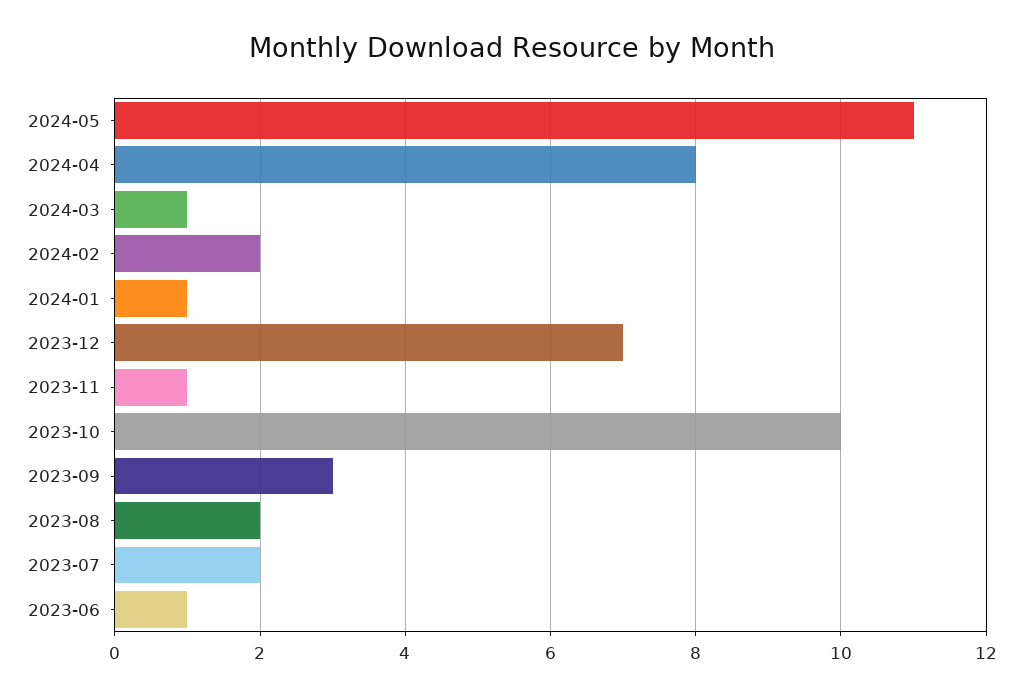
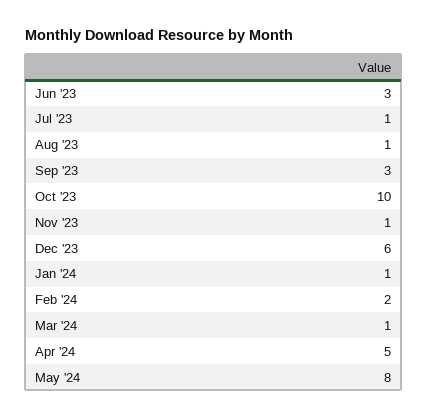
  {
-   "2024-05": 11,
+   "2024-05": 8,
-   "2024-04": 8,
+   "2024-04": 5,
    "2024-03": 1,
    "2024-02": 2,
    "2024-01": 1,
-   "2023-12": 7,
+   "2023-12": 6,
    "2023-11": 1,
    "2023-10": 10,
    "2023-09": 3,
-   "2023-08": 2,
+   "2023-08": 1,
-   "2023-07": 2,
+   "2023-07": 1,
-   "2023-06": 1
+   "2023-06": 3
  }

